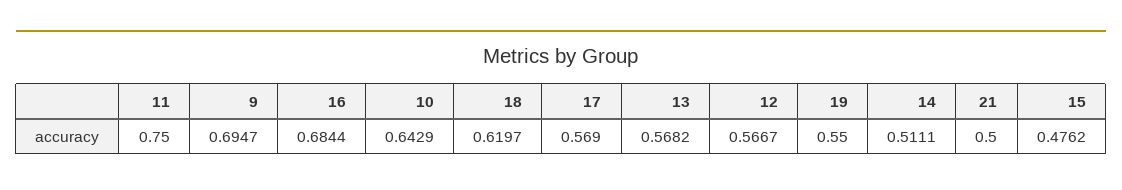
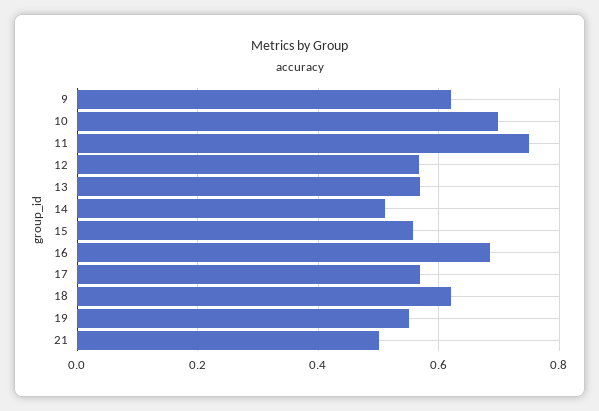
  {
    "11": 0.75,
-   "9": 0.6947,
+   "9": 0.62,
    "16": 0.6844,
-   "10": 0.6429,
+   "10": 0.7,
    "18": 0.6197,
    "17": 0.569,
    "13": 0.5682,
    "12": 0.5667,
    "19": 0.55,
    "14": 0.5111,
    "21": 0.5,
-   "15": 0.4762
+   "15": 0.56
  }

